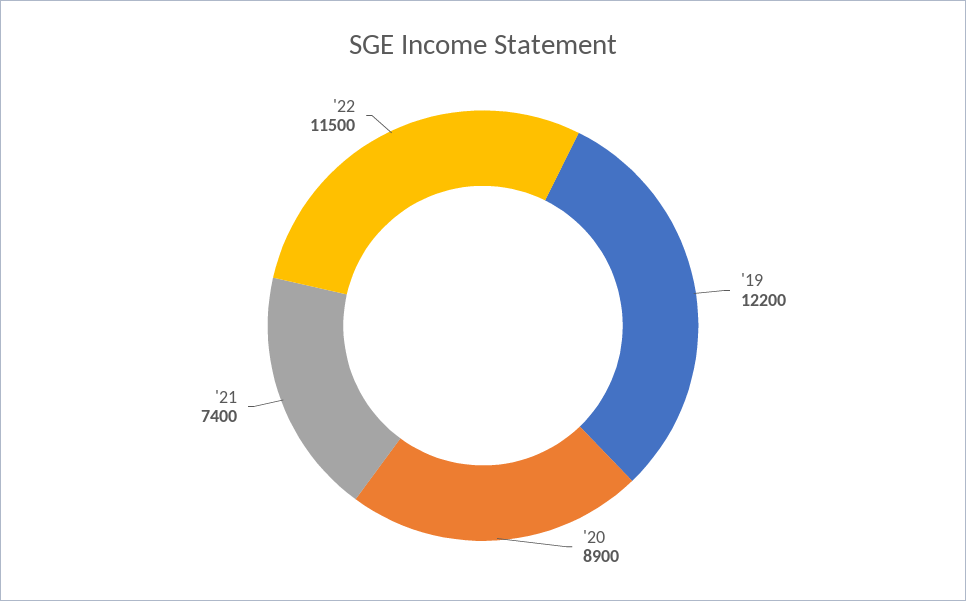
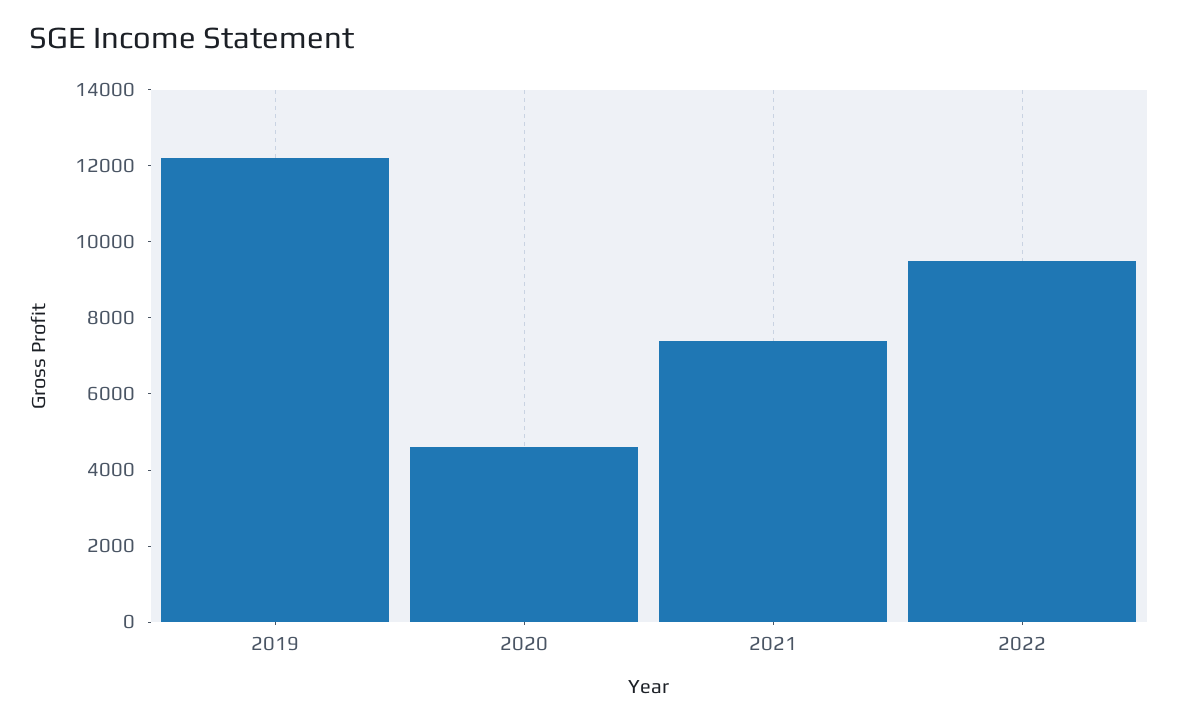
  {
    "'19": 12200,
-   "'20": 8900,
+   "'20": 4500,
    "'21": 7400,
-   "'22": 11500
+   "'22": 9500
  }

